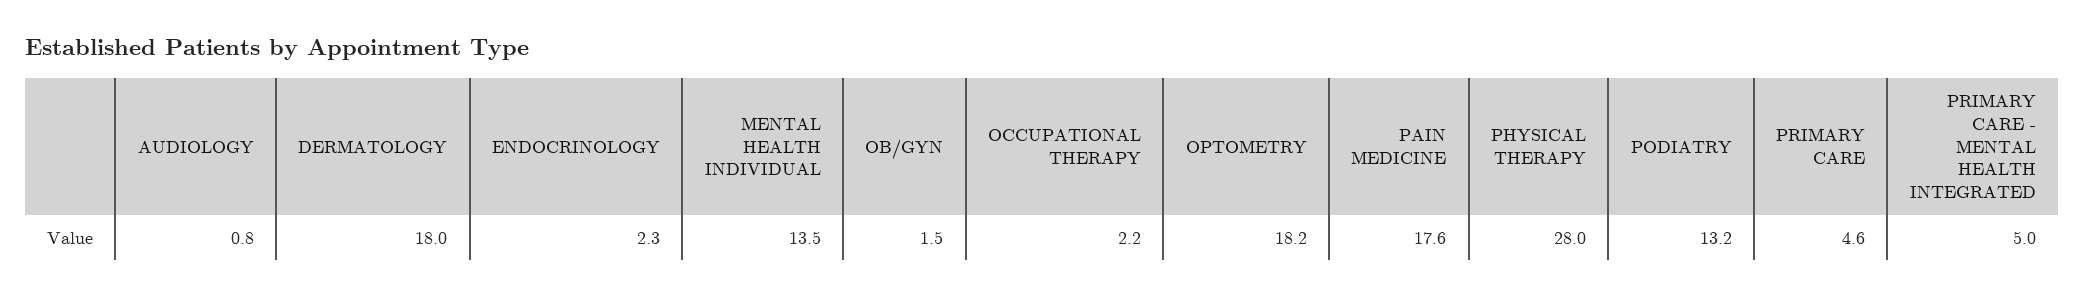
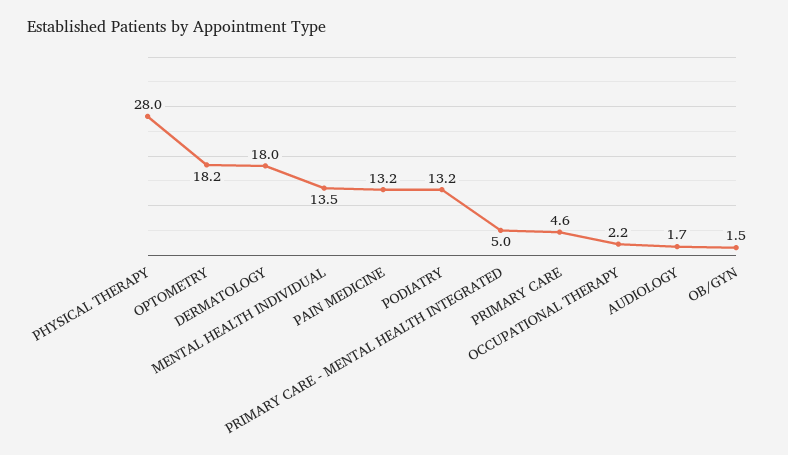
  {
-   "AUDIOLOGY": 0.8,
+   "AUDIOLOGY": 1.7,
    "DERMATOLOGY": 18,
-   "ENDOCRINOLOGY": 2.3,
    "MENTAL HEALTH INDIVIDUAL": 13.5,
    "OB/GYN": 1.5,
    "OCCUPATIONAL THERAPY": 2.2,
    "OPTOMETRY": 18.2,
-   "PAIN MEDICINE": 17.6,
+   "PAIN MEDICINE": 13.2,
    "PHYSICAL THERAPY": 28,
    "PODIATRY": 13.2,
    "PRIMARY CARE": 4.6,
    "PRIMARY CARE - MENTAL HEALTH INTEGRATED": 5
  }

